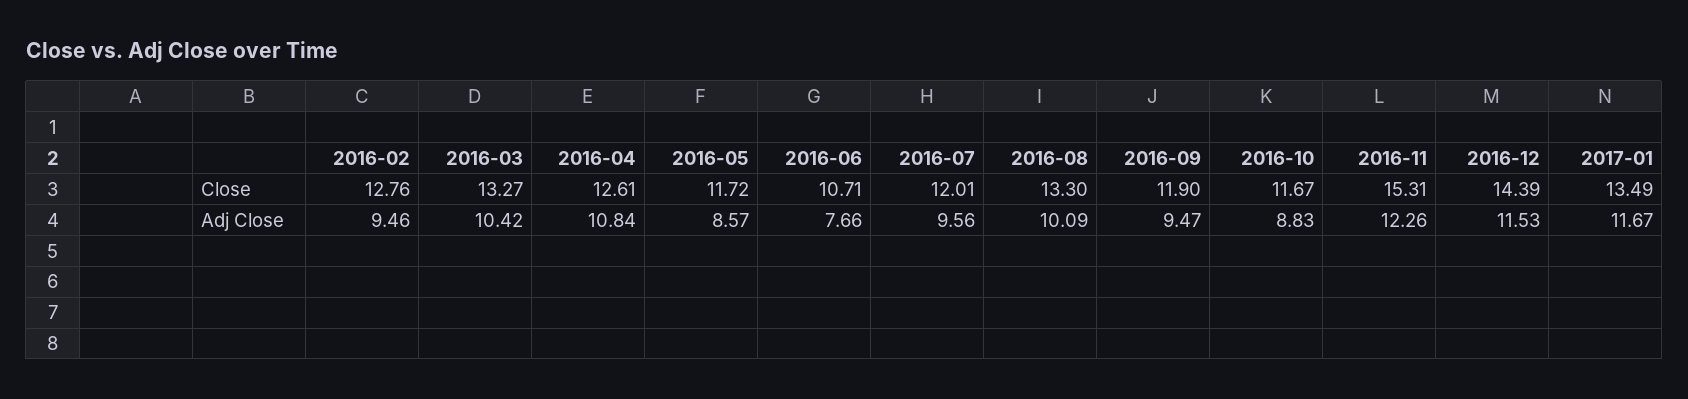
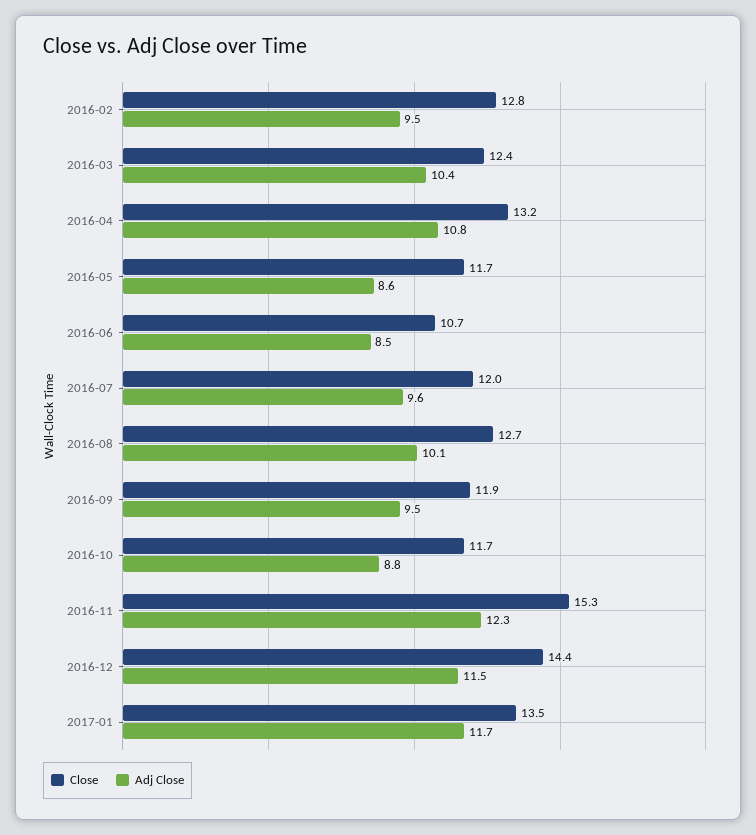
  {
    "Close": {
      "2016-02": 12.76,
-     "2016-03": 13.27,
+     "2016-03": 12.4,
-     "2016-04": 12.61,
+     "2016-04": 13.2,
      "2016-05": 11.72,
      "2016-06": 10.71,
      "2016-07": 12.01,
-     "2016-08": 13.3,
+     "2016-08": 12.7,
      "2016-09": 11.9,
      "2016-10": 11.67,
      "2016-11": 15.31,
      "2016-12": 14.39,
      "2017-01": 13.49
    },
    "Adj Close": {
      "2016-02": 9.46,
      "2016-03": 10.42,
      "2016-04": 10.84,
      "2016-05": 8.57,
-     "2016-06": 7.66,
+     "2016-06": 8.5,
      "2016-07": 9.56,
      "2016-08": 10.09,
      "2016-09": 9.47,
      "2016-10": 8.83,
      "2016-11": 12.26,
      "2016-12": 11.53,
      "2017-01": 11.67
    }
  }

